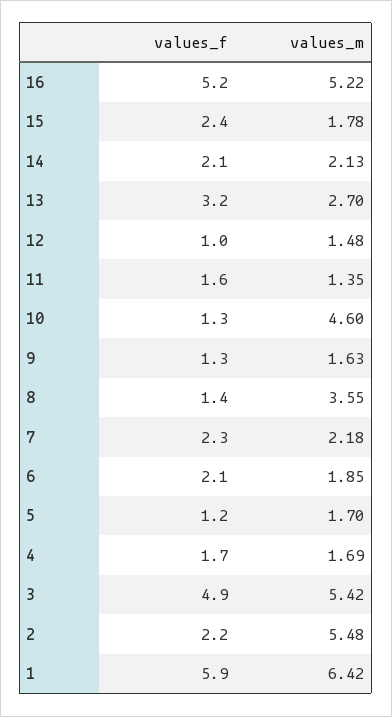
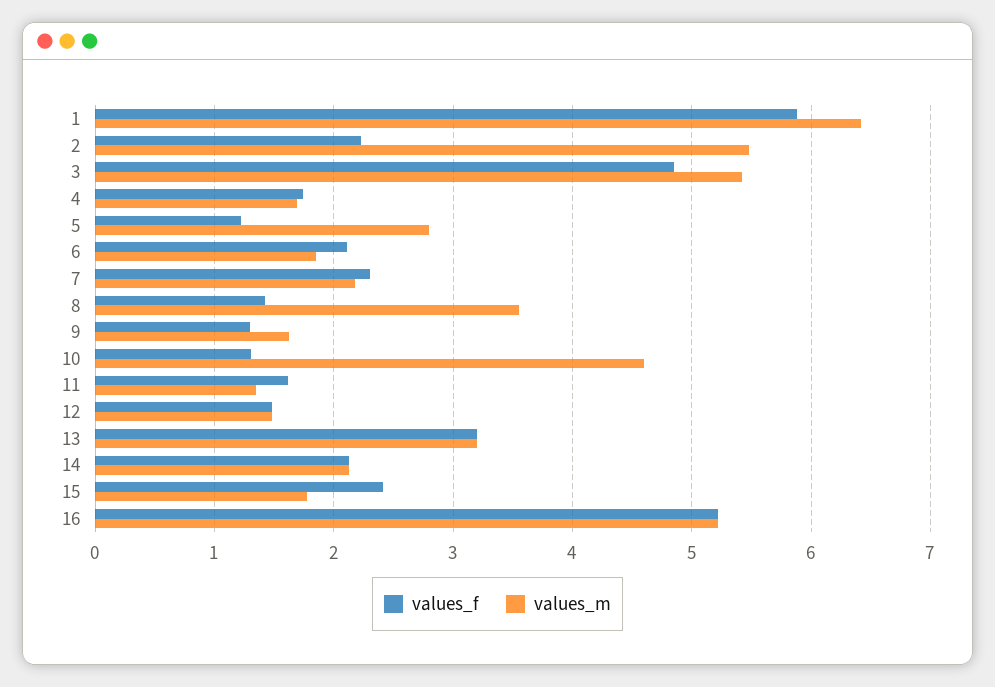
  {
    "values_f": {
      "16": 5.2,
      "15": 2.4,
      "14": 2.1,
      "13": 3.2,
-     "12": 1,
+     "12": 1.5,
      "11": 1.6,
      "10": 1.3,
      "9": 1.3,
      "8": 1.4,
      "7": 2.3,
      "6": 2.1,
      "5": 1.2,
      "4": 1.7,
      "3": 4.9,
      "2": 2.2,
      "1": 5.9
    },
    "values_m": {
      "16": 5.22,
      "15": 1.78,
      "14": 2.13,
-     "13": 2.7,
+     "13": 3.2,
      "12": 1.48,
      "11": 1.35,
      "10": 4.6,
      "9": 1.63,
      "8": 3.55,
      "7": 2.18,
      "6": 1.85,
-     "5": 1.7,
+     "5": 2.8,
      "4": 1.69,
      "3": 5.42,
      "2": 5.48,
      "1": 6.42
    }
  }

